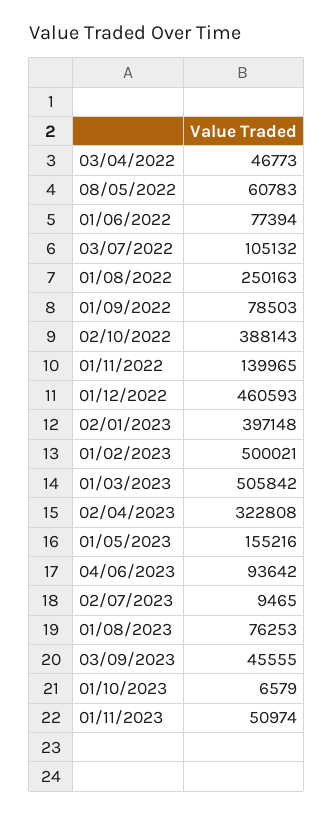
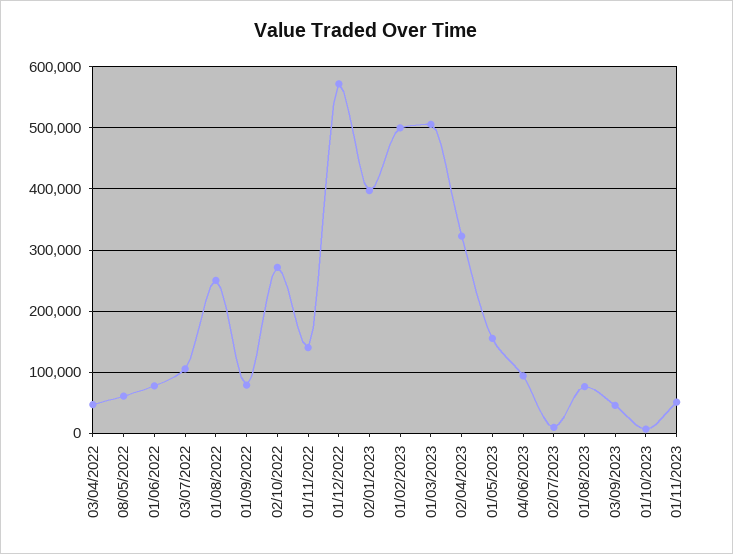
  {
    "03/04/2022": 46773,
    "08/05/2022": 60783,
    "01/06/2022": 77394,
    "03/07/2022": 105132,
    "01/08/2022": 250163,
    "01/09/2022": 78503,
-   "02/10/2022": 388143,
+   "02/10/2022": 270000,
    "01/11/2022": 139965,
-   "01/12/2022": 460593,
+   "01/12/2022": 570000,
    "02/01/2023": 397148,
    "01/02/2023": 500021,
    "01/03/2023": 505842,
    "02/04/2023": 322808,
    "01/05/2023": 155216,
    "04/06/2023": 93642,
    "02/07/2023": 9465,
    "01/08/2023": 76253,
    "03/09/2023": 45555,
    "01/10/2023": 6579,
    "01/11/2023": 50974
  }

